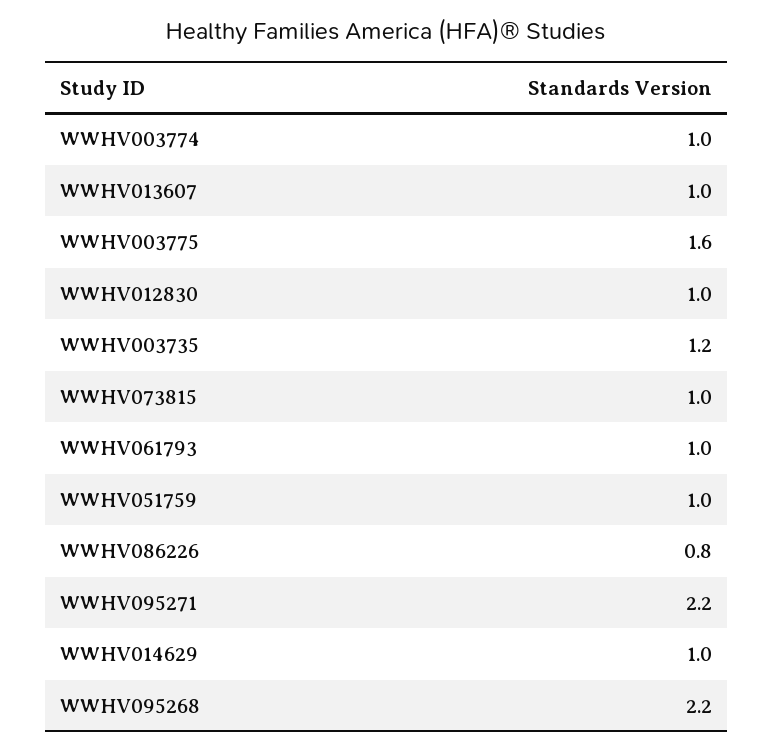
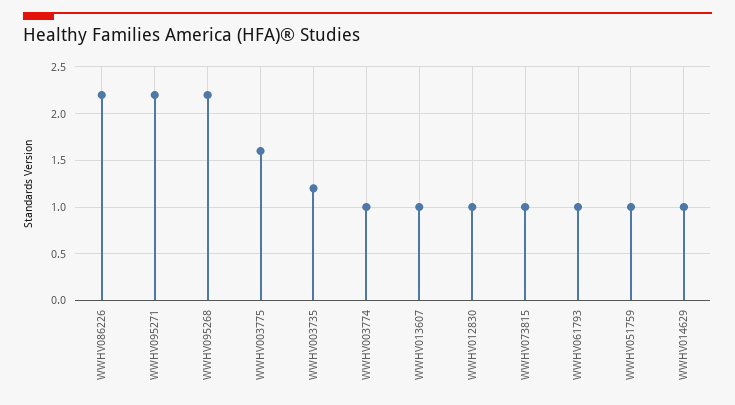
  {
    "WWHV003774": 1,
    "WWHV013607": 1,
    "WWHV003775": 1.6,
    "WWHV012830": 1,
    "WWHV003735": 1.2,
    "WWHV073815": 1,
    "WWHV061793": 1,
    "WWHV051759": 1,
-   "WWHV086226": 0.8,
+   "WWHV086226": 2.2,
    "WWHV095271": 2.2,
    "WWHV014629": 1,
    "WWHV095268": 2.2
  }

